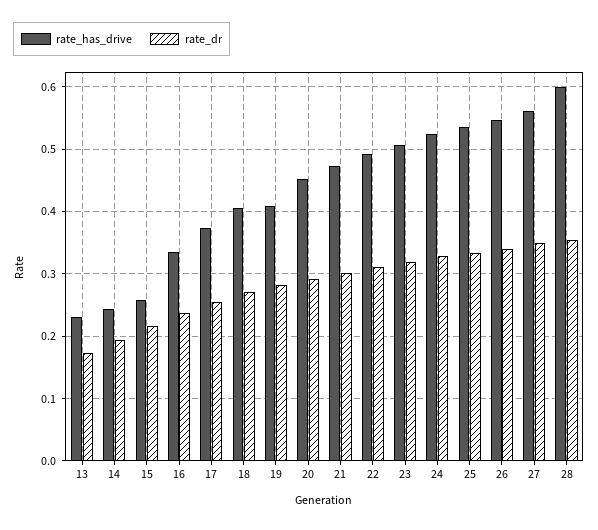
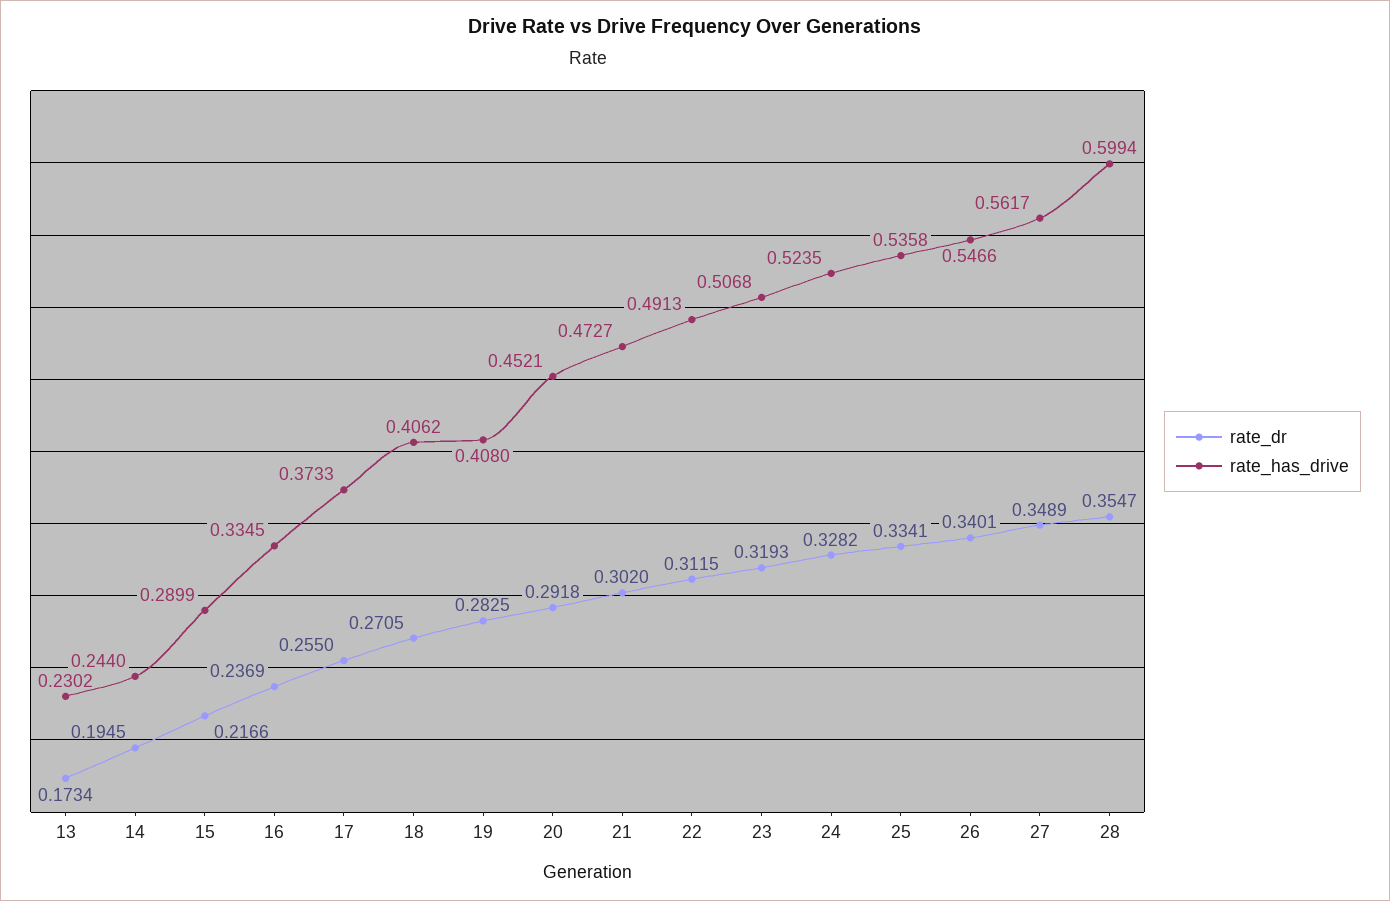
  {
    "rate_has_drive": {
      "13": 0.2302,
      "14": 0.244,
-     "15": 0.26,
+     "15": 0.2899,
      "16": 0.3345,
      "17": 0.3733,
      "18": 0.4062,
      "19": 0.408,
      "20": 0.4521,
      "21": 0.4727,
      "22": 0.4913,
      "23": 0.5068,
      "24": 0.5235,
      "25": 0.5358,
      "26": 0.5466,
      "27": 0.5617,
      "28": 0.5994
    },
    "rate_dr": {
      "13": 0.1734,
      "14": 0.1945,
      "15": 0.2166,
      "16": 0.2369,
      "17": 0.255,
      "18": 0.2705,
      "19": 0.2825,
      "20": 0.2918,
      "21": 0.302,
      "22": 0.3115,
      "23": 0.3193,
      "24": 0.3282,
      "25": 0.3341,
      "26": 0.3401,
      "27": 0.3489,
      "28": 0.3547
    }
  }

